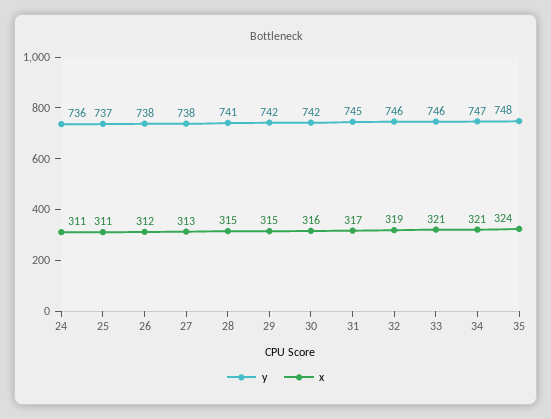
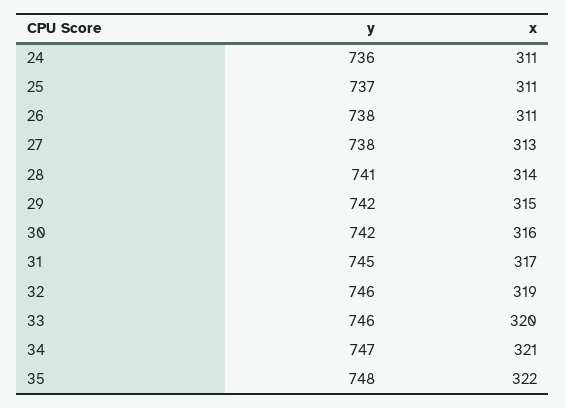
  {
    "y": {
      "24": 736,
      "25": 737,
      "26": 738,
      "27": 738,
      "28": 741,
      "29": 742,
      "30": 742,
      "31": 745,
      "32": 746,
      "33": 746,
      "34": 747,
      "35": 748
    },
    "x": {
      "24": 311,
      "25": 311,
-     "26": 312,
+     "26": 311,
      "27": 313,
-     "28": 315,
+     "28": 314,
      "29": 315,
      "30": 316,
      "31": 317,
      "32": 319,
-     "33": 321,
+     "33": 320,
      "34": 321,
-     "35": 324
+     "35": 322
    }
  }

